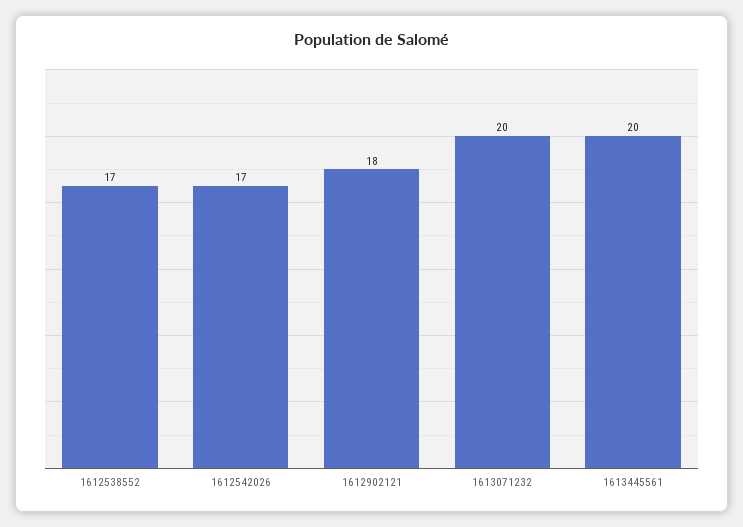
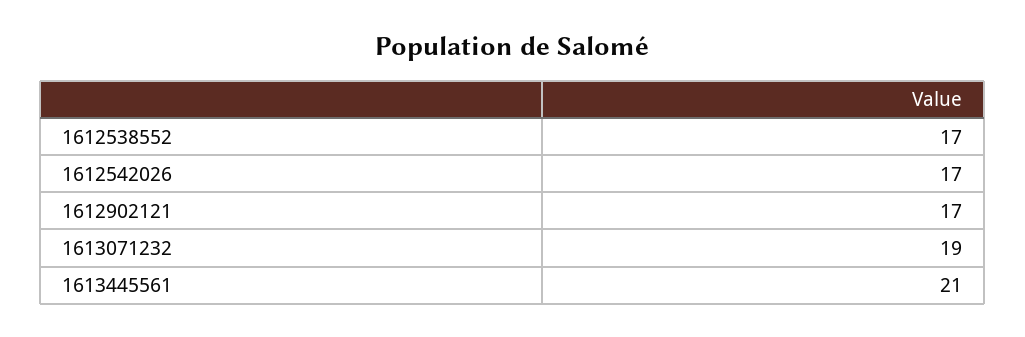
  {
    "1612538552": 17,
    "1612542026": 17,
-   "1612902121": 18,
+   "1612902121": 17,
-   "1613071232": 20,
+   "1613071232": 19,
-   "1613445561": 20
+   "1613445561": 21
  }

